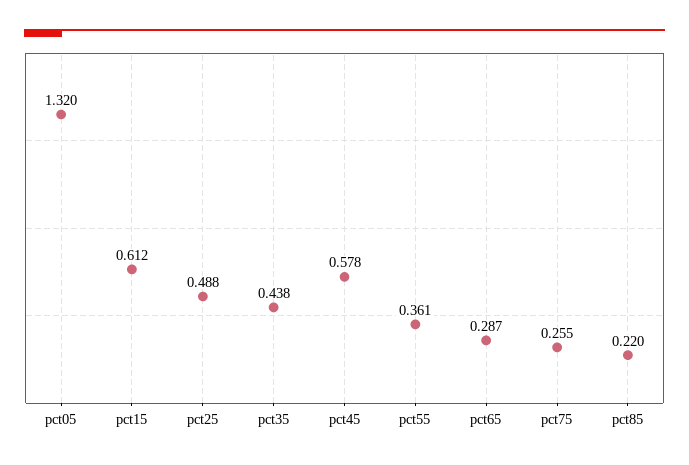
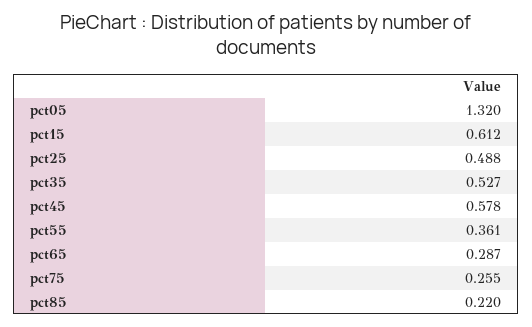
  {
    "pct05": 1.32,
    "pct15": 0.612,
    "pct25": 0.488,
-   "pct35": 0.438,
+   "pct35": 0.527,
    "pct45": 0.578,
    "pct55": 0.361,
    "pct65": 0.287,
    "pct75": 0.255,
    "pct85": 0.22
  }

